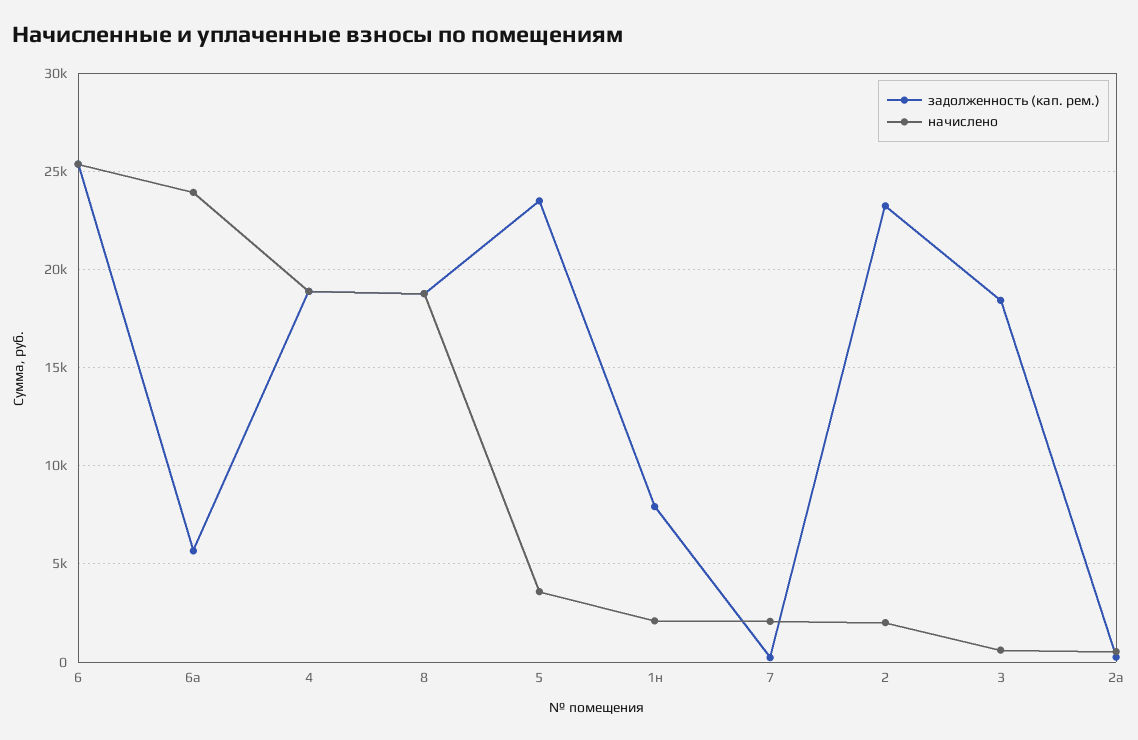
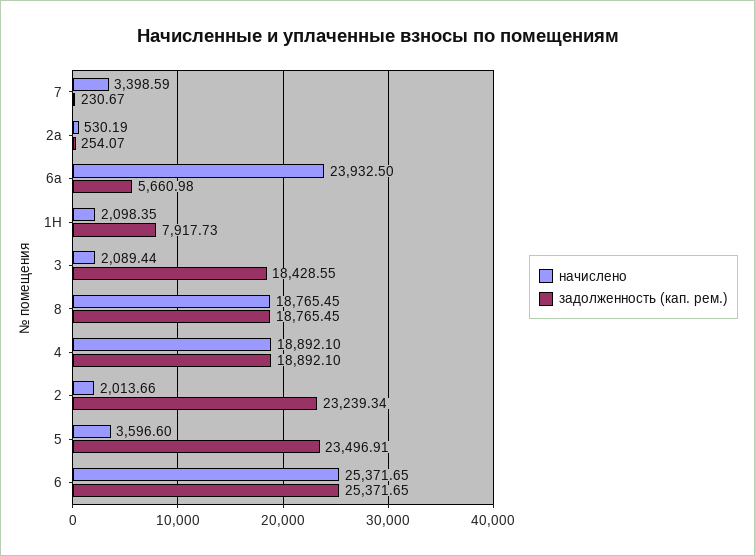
  {
    "задолженность (кап. рем.)": {
      "6": 25371.65,
      "6а": 5660.98,
      "4": 18892.1,
      "8": 18765.45,
      "5": 23496.91,
      "1н": 7917.73,
      "7": 230.67,
      "2": 23239.34,
      "3": 18428.55,
      "2а": 254.07
    },
    "начислено": {
      "6": 25371.65,
      "6а": 23932.5,
      "4": 18892.1,
      "8": 18765.45,
      "5": 3596.6,
      "1н": 2098.35,
-     "7": 2000,
+     "7": 3398.59,
      "2": 2013.66,
-     "3": 500,
+     "3": 2089.44,
      "2а": 530.19
    }
  }

